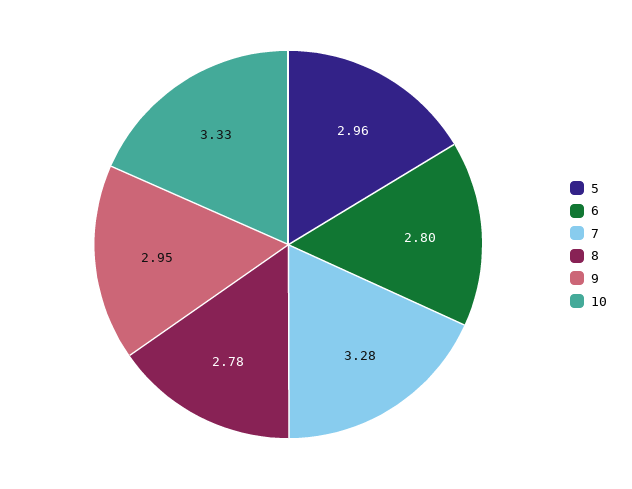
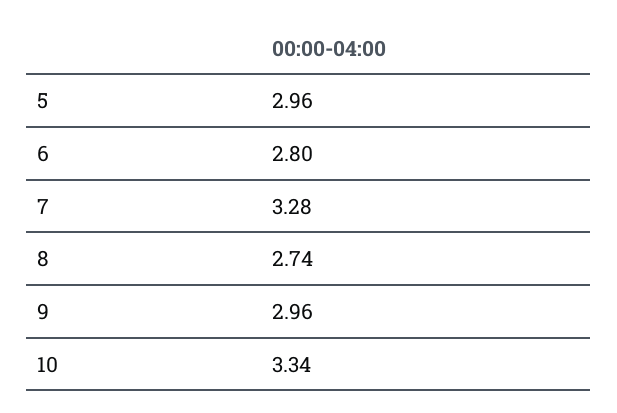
  {
    "5": 2.96,
    "6": 2.8,
    "7": 3.28,
-   "8": 2.78,
+   "8": 2.74,
-   "9": 2.95,
+   "9": 2.96,
-   "10": 3.33
+   "10": 3.34
  }

